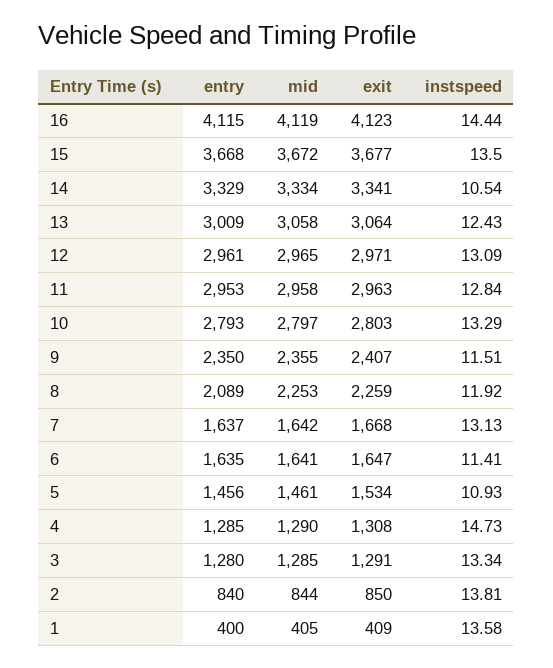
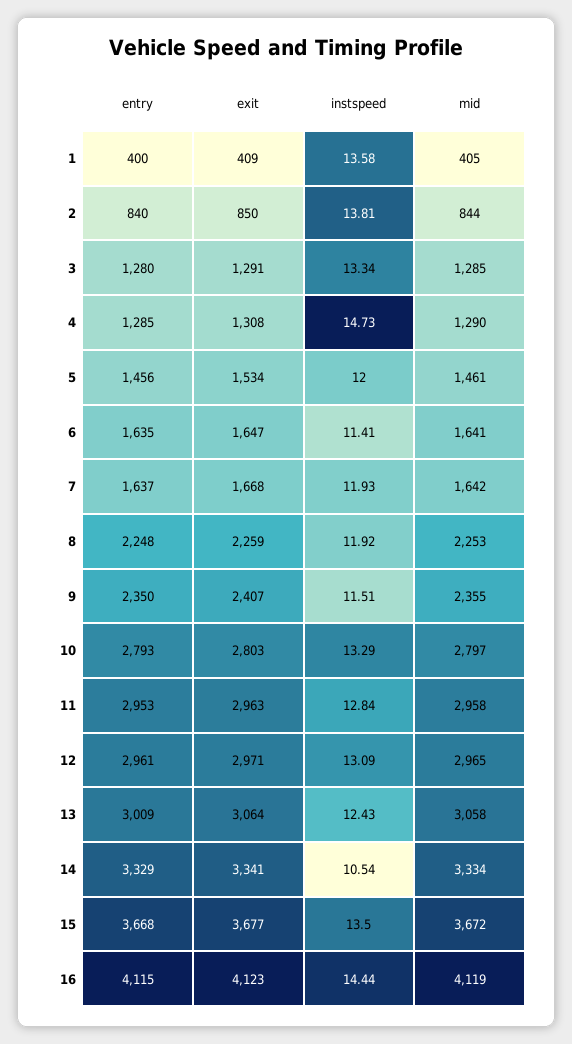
  {
    "entry": {
      "16": 4115,
      "15": 3668,
      "14": 3329,
      "13": 3009,
      "12": 2961,
      "11": 2953,
      "10": 2793,
      "9": 2350,
-     "8": 2089,
+     "8": 2248,
      "7": 1637,
      "6": 1635,
      "5": 1456,
      "4": 1285,
      "3": 1280,
      "2": 840,
      "1": 400
    },
    "mid": {
      "16": 4119,
      "15": 3672,
      "14": 3334,
      "13": 3058,
      "12": 2965,
      "11": 2958,
      "10": 2797,
      "9": 2355,
      "8": 2253,
      "7": 1642,
      "6": 1641,
      "5": 1461,
      "4": 1290,
      "3": 1285,
      "2": 844,
      "1": 405
    },
    "exit": {
      "16": 4123,
      "15": 3677,
      "14": 3341,
      "13": 3064,
      "12": 2971,
      "11": 2963,
      "10": 2803,
      "9": 2407,
      "8": 2259,
      "7": 1668,
      "6": 1647,
      "5": 1534,
      "4": 1308,
      "3": 1291,
      "2": 850,
      "1": 409
    },
    "instspeed": {
      "16": 14.44,
      "15": 13.5,
      "14": 10.54,
      "13": 12.43,
      "12": 13.09,
      "11": 12.84,
      "10": 13.29,
      "9": 11.51,
      "8": 11.92,
-     "7": 13.13,
+     "7": 11.93,
      "6": 11.41,
-     "5": 10.93,
+     "5": 12,
      "4": 14.73,
      "3": 13.34,
      "2": 13.81,
      "1": 13.58
    }
  }

